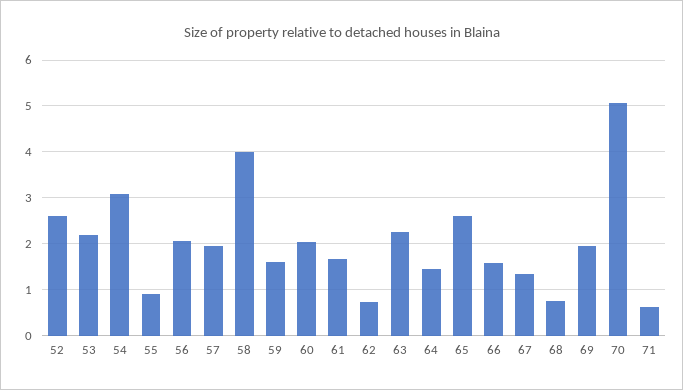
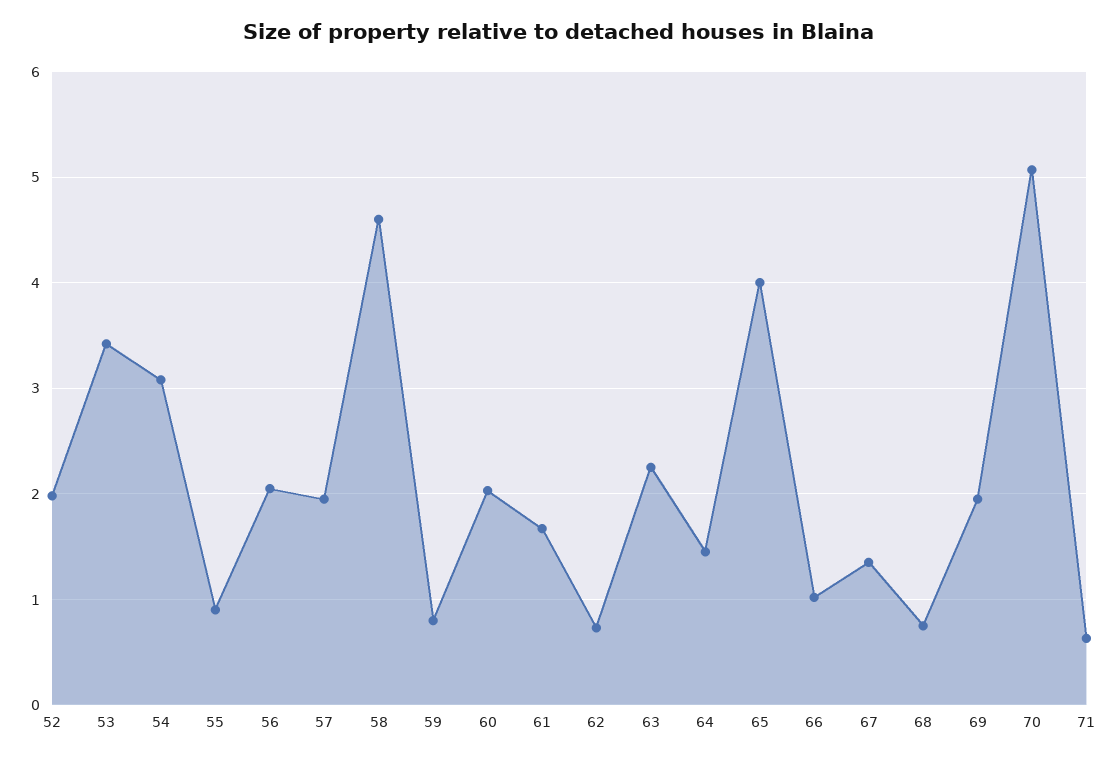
  {
-   "52": 2.6,
+   "52": 2,
-   "53": 2.2,
+   "53": 3.4,
    "54": 3.1,
    "55": 0.9,
    "56": 2.1,
    "57": 2,
-   "58": 4,
+   "58": 4.6,
-   "59": 1.6,
+   "59": 0.8,
    "60": 2,
    "61": 1.7,
    "62": 0.7,
    "63": 2.3,
    "64": 1.5,
-   "65": 2.6,
+   "65": 4,
-   "66": 1.6,
+   "66": 1,
    "67": 1.4,
    "68": 0.8,
    "69": 2,
    "70": 5.1,
    "71": 0.6
  }

